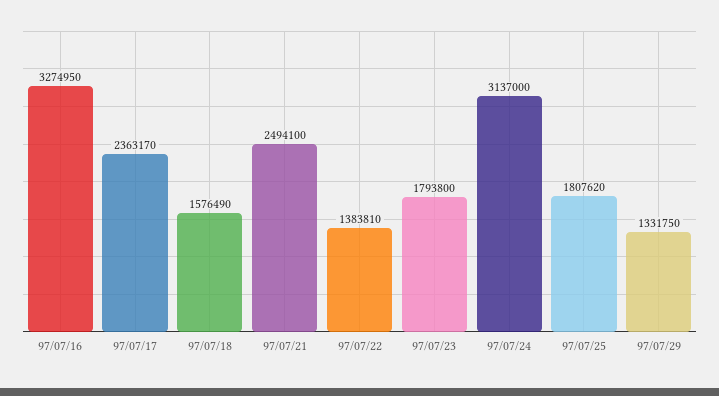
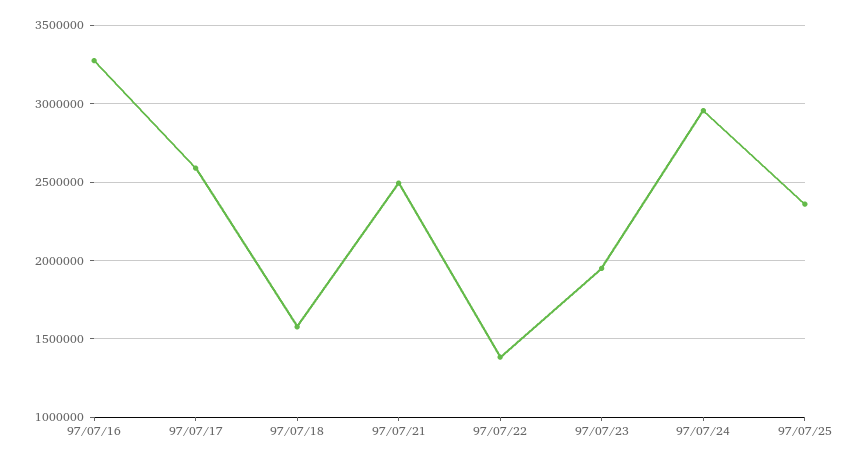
  {
    "97/07/16": 3274950,
-   "97/07/17": 2363170,
+   "97/07/17": 2600000,
    "97/07/18": 1576490,
    "97/07/21": 2494100,
    "97/07/22": 1383810,
-   "97/07/23": 1793800,
+   "97/07/23": 1950000,
-   "97/07/24": 3137000,
+   "97/07/24": 2950000,
-   "97/07/25": 1807620,
+   "97/07/25": 2350000
-   "97/07/29": 1331750
  }

